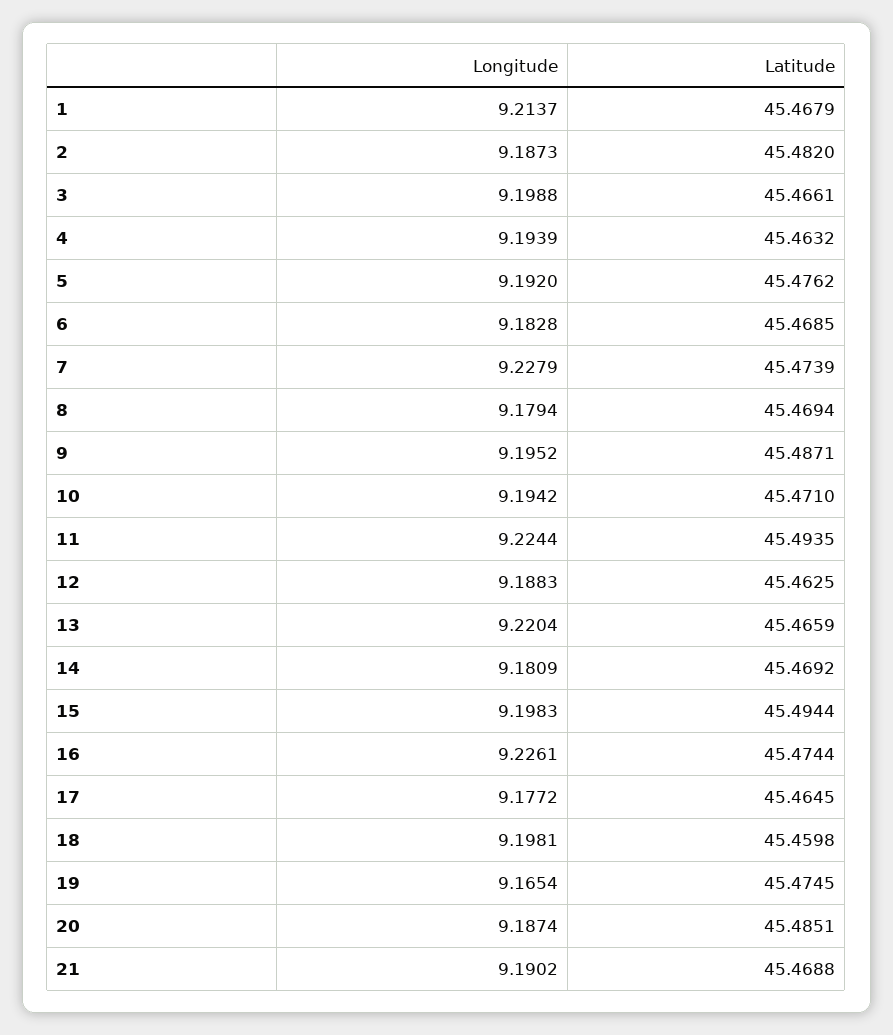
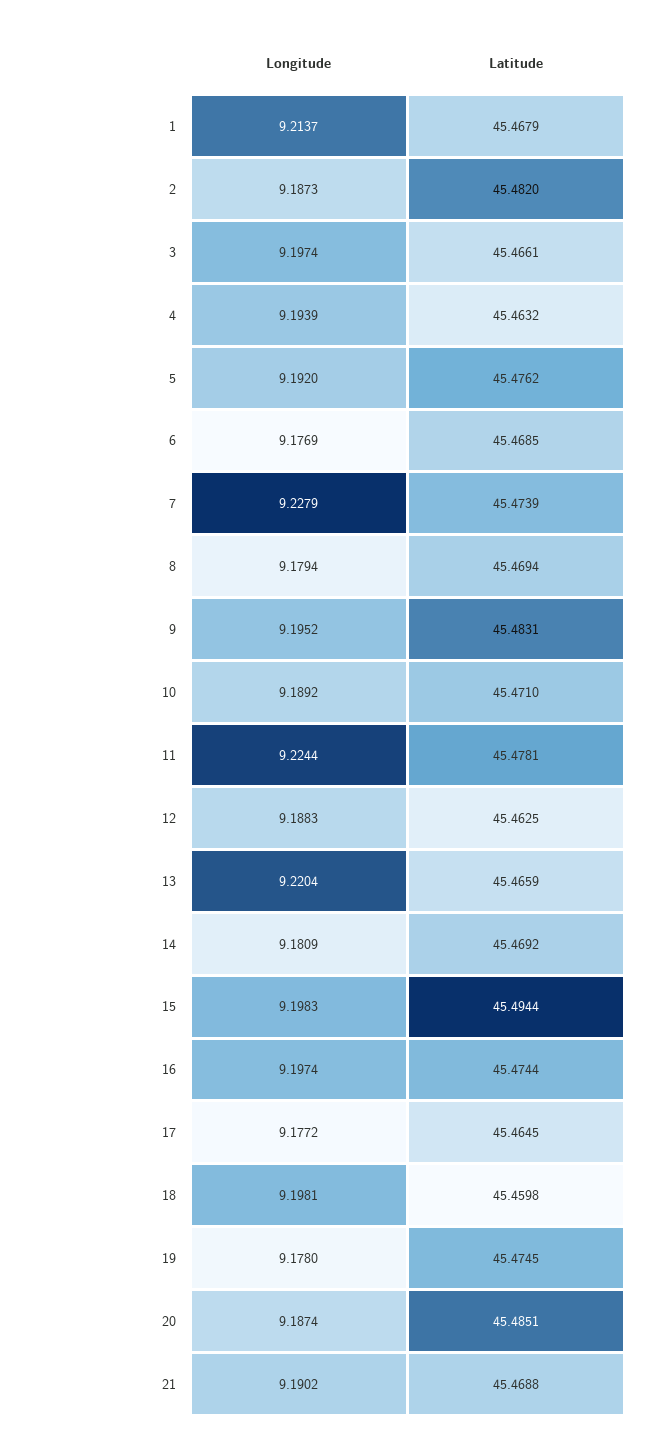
  {
    "Longitude": {
      "1": 9.2137,
      "2": 9.1873,
-     "3": 9.1988,
+     "3": 9.1974,
      "4": 9.1939,
      "5": 9.192,
-     "6": 9.1828,
+     "6": 9.1769,
      "7": 9.2279,
      "8": 9.1794,
      "9": 9.1952,
-     "10": 9.1942,
+     "10": 9.1892,
      "11": 9.2244,
      "12": 9.1883,
      "13": 9.2204,
      "14": 9.1809,
      "15": 9.1983,
-     "16": 9.2261,
+     "16": 9.1974,
      "17": 9.1772,
      "18": 9.1981,
-     "19": 9.1654,
+     "19": 9.178,
      "20": 9.1874,
      "21": 9.1902
    },
    "Latitude": {
      "1": 45.4679,
      "2": 45.482,
      "3": 45.4661,
      "4": 45.4632,
      "5": 45.4762,
      "6": 45.4685,
      "7": 45.4739,
      "8": 45.4694,
-     "9": 45.4871,
+     "9": 45.4831,
      "10": 45.471,
-     "11": 45.4935,
+     "11": 45.4781,
      "12": 45.4625,
      "13": 45.4659,
      "14": 45.4692,
      "15": 45.4944,
      "16": 45.4744,
      "17": 45.4645,
      "18": 45.4598,
      "19": 45.4745,
      "20": 45.4851,
      "21": 45.4688
    }
  }

